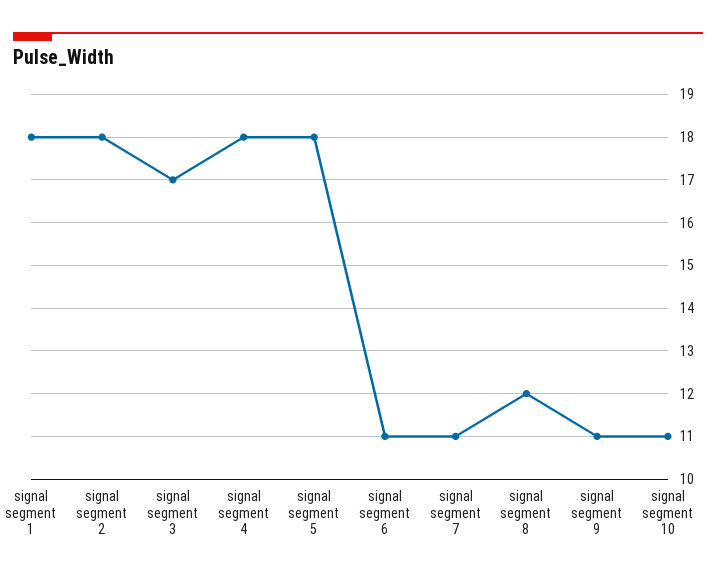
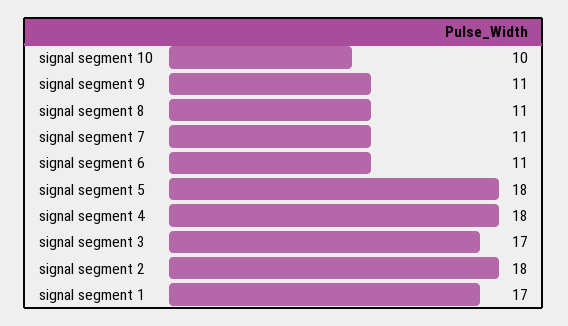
  {
-   "signal segment 1": 18,
+   "signal segment 1": 17,
    "signal segment 2": 18,
    "signal segment 3": 17,
    "signal segment 4": 18,
    "signal segment 5": 18,
    "signal segment 6": 11,
    "signal segment 7": 11,
-   "signal segment 8": 12,
+   "signal segment 8": 11,
    "signal segment 9": 11,
-   "signal segment 10": 11
+   "signal segment 10": 10
  }

